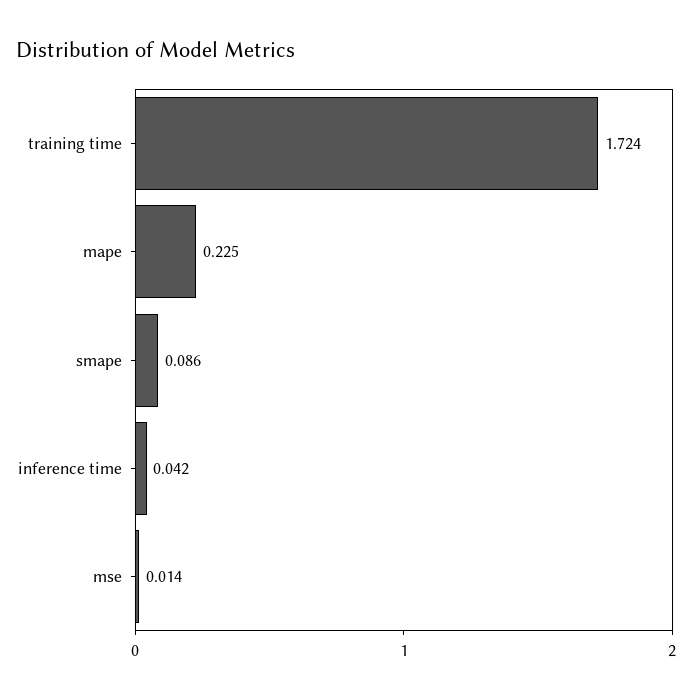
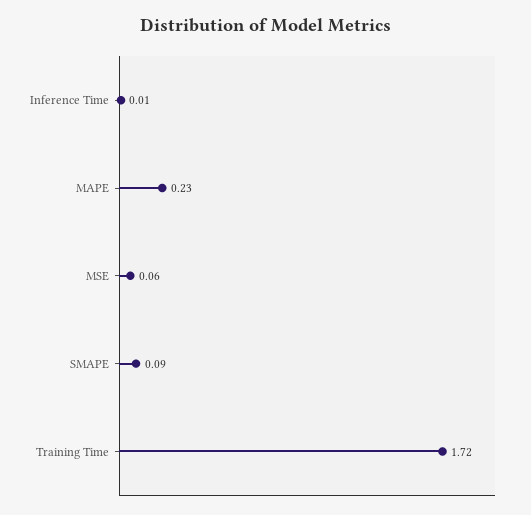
  {
    "training time": 1.724,
    "mape": 0.225,
    "smape": 0.086,
-   "inference time": 0.042,
+   "inference time": 0.01,
-   "mse": 0.014
+   "mse": 0.06
  }

